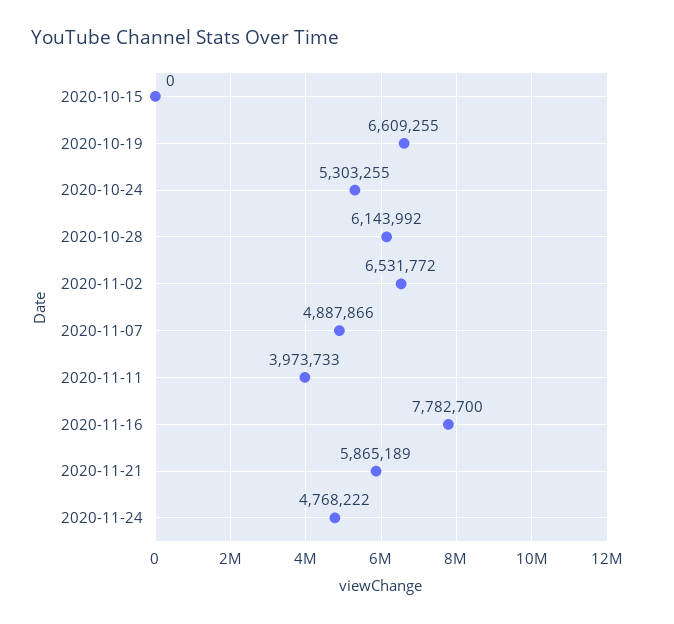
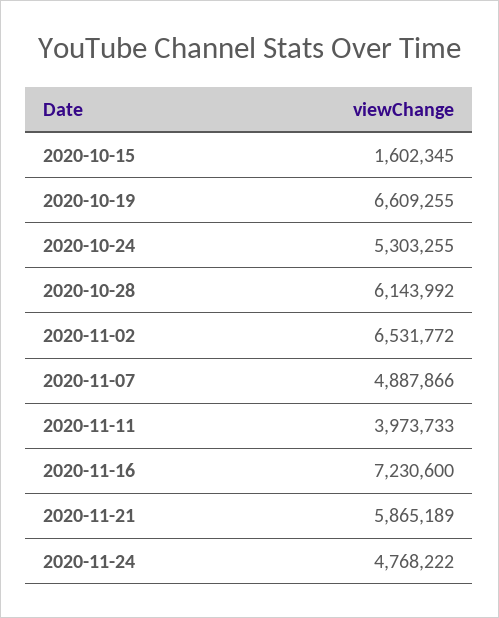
  {
-   "2020-10-15": 0,
+   "2020-10-15": 1602345,
    "2020-10-19": 6609255,
    "2020-10-24": 5303255,
    "2020-10-28": 6143992,
    "2020-11-02": 6531772,
    "2020-11-07": 4887866,
    "2020-11-11": 3973733,
-   "2020-11-16": 7782700,
+   "2020-11-16": 7230600,
    "2020-11-21": 5865189,
    "2020-11-24": 4768222
  }

